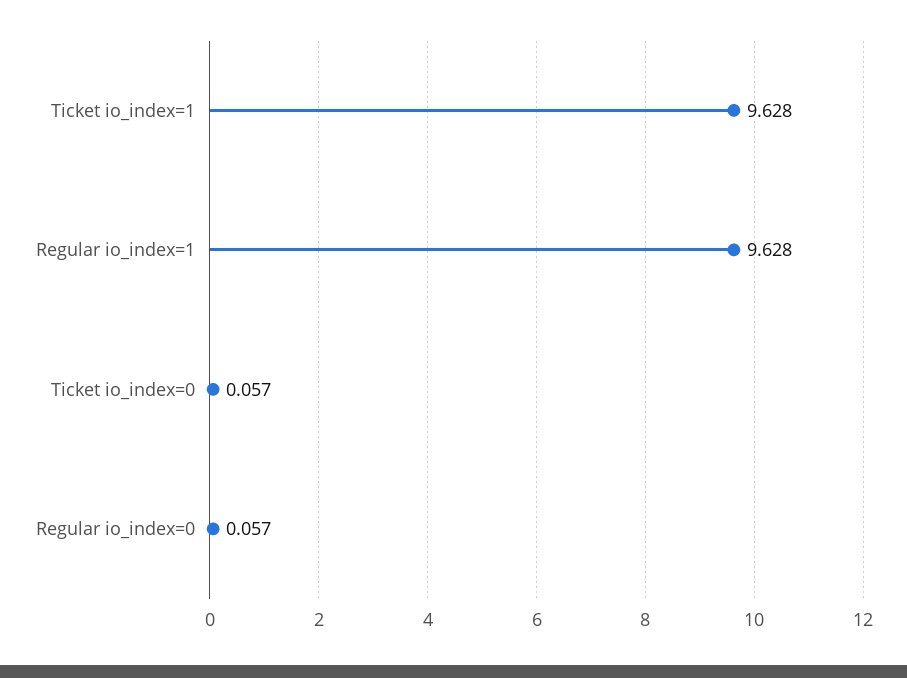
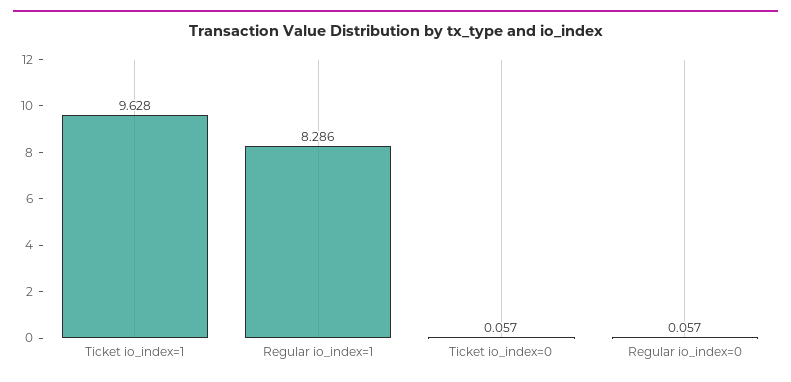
  {
    "Ticket io_index=1": 9.628,
-   "Regular io_index=1": 9.628,
+   "Regular io_index=1": 8.286,
    "Ticket io_index=0": 0.057,
    "Regular io_index=0": 0.057
  }

